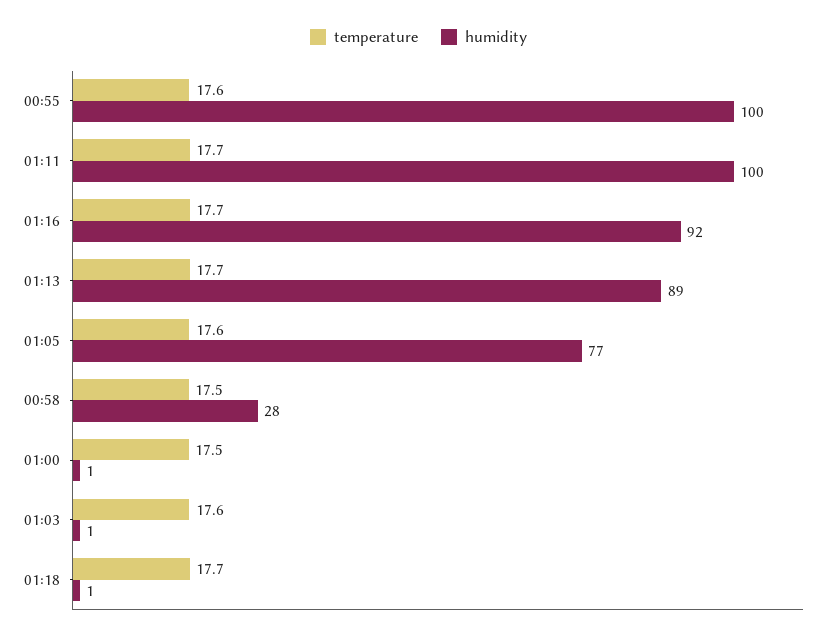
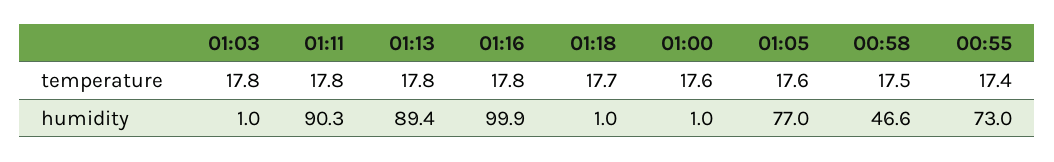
  {
    "temperature": {
-     "00:55": 17.6,
+     "00:55": 17.4,
-     "01:11": 17.7,
+     "01:11": 17.8,
-     "01:16": 17.7,
+     "01:16": 17.8,
-     "01:13": 17.7,
+     "01:13": 17.8,
      "01:05": 17.6,
      "00:58": 17.5,
-     "01:00": 17.5,
+     "01:00": 17.6,
-     "01:03": 17.6,
+     "01:03": 17.8,
      "01:18": 17.7
    },
    "humidity": {
-     "00:55": 100,
+     "00:55": 73,
-     "01:11": 100,
+     "01:11": 90.3,
-     "01:16": 92,
+     "01:16": 99.9,
      "01:13": 89.4,
      "01:05": 77,
-     "00:58": 28,
+     "00:58": 46.6,
      "01:00": 1,
      "01:03": 1,
      "01:18": 1
    }
  }

